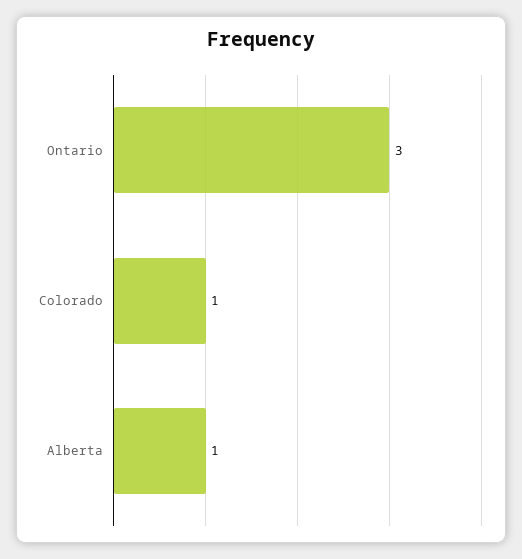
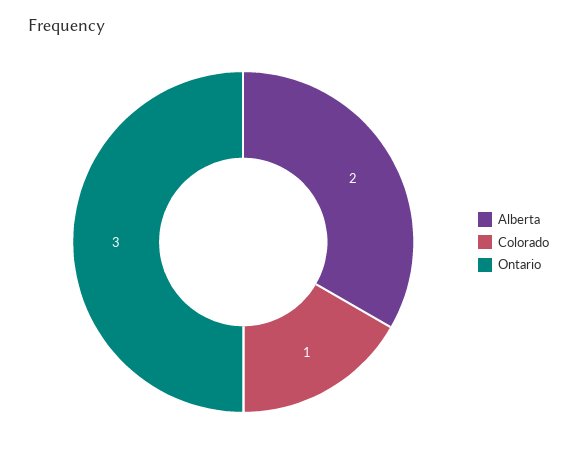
  {
    "Ontario": 3,
    "Colorado": 1,
-   "Alberta": 1
+   "Alberta": 2
  }

